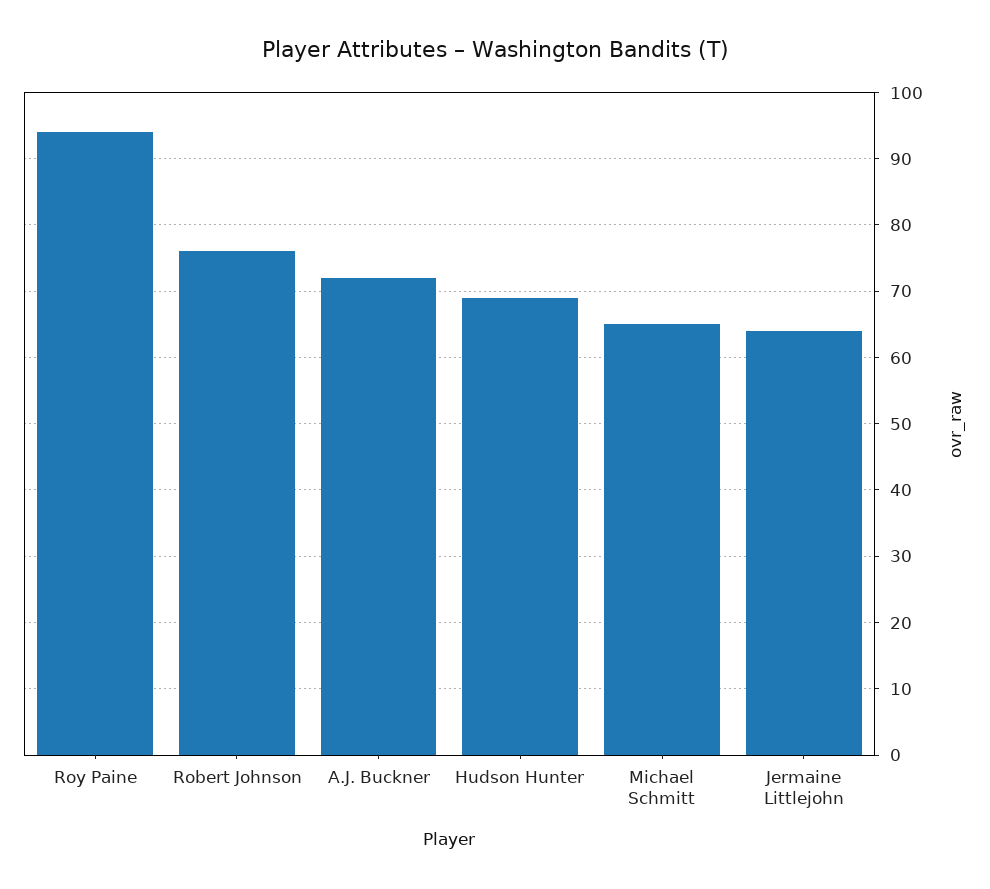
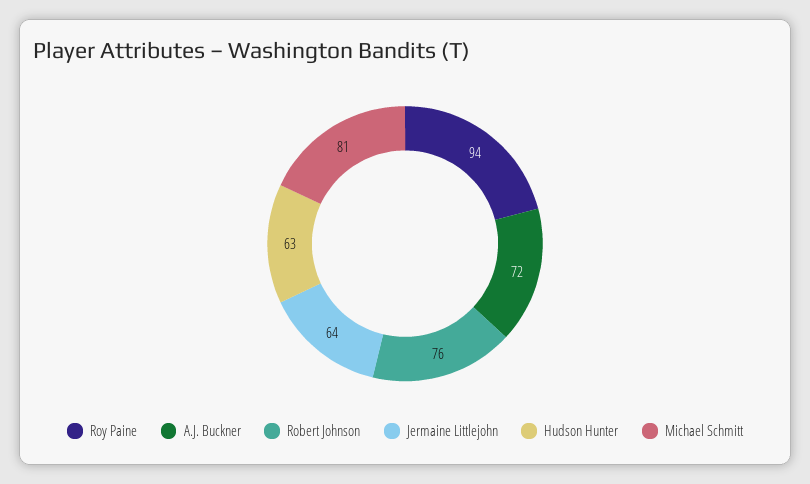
  {
    "Roy Paine": 94,
    "Robert Johnson": 76,
    "A.J. Buckner": 72,
-   "Hudson Hunter": 69,
+   "Hudson Hunter": 63,
-   "Michael Schmitt": 65,
+   "Michael Schmitt": 81,
    "Jermaine Littlejohn": 64
  }

